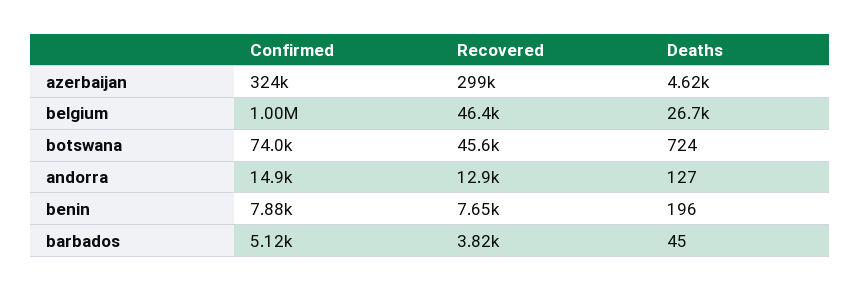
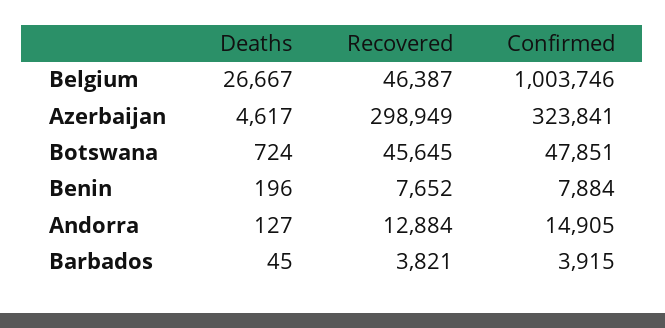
  {
    "Confirmed": {
      "azerbaijan": 323841,
      "belgium": 1003746,
-     "botswana": 74000,
+     "botswana": 47851,
      "andorra": 14905,
      "benin": 7884,
-     "barbados": 5120
+     "barbados": 3915
    },
    "Recovered": {
      "azerbaijan": 298949,
      "belgium": 46387,
      "botswana": 45645,
      "andorra": 12884,
      "benin": 7652,
      "barbados": 3821
    },
    "Deaths": {
      "azerbaijan": 4617,
      "belgium": 26667,
      "botswana": 724,
      "andorra": 127,
      "benin": 196,
      "barbados": 45
    }
  }

